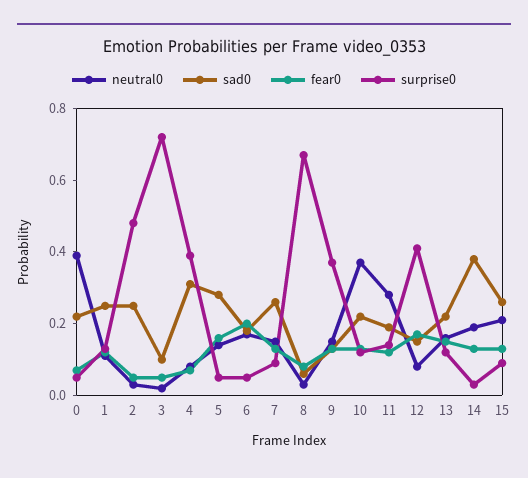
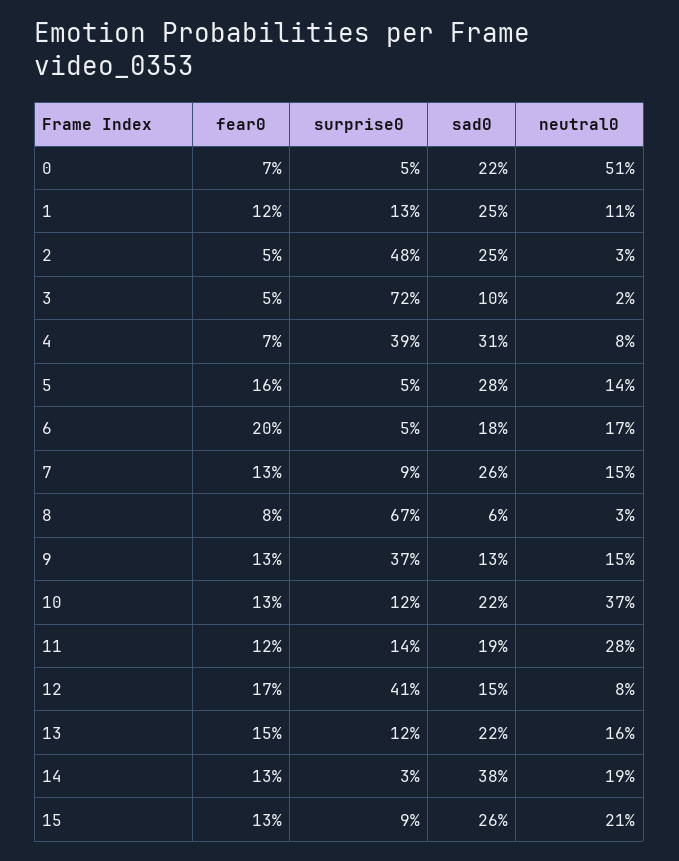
  {
    "neutral0": {
-     "0": 0.4,
+     "0": 0.51,
      "1": 0.11,
      "2": 0.03,
      "3": 0.02,
      "4": 0.08,
      "5": 0.14,
      "6": 0.17,
      "7": 0.15,
      "8": 0.03,
      "9": 0.15,
      "10": 0.37,
      "11": 0.28,
      "12": 0.08,
      "13": 0.16,
      "14": 0.19,
      "15": 0.21
    },
    "sad0": {
      "0": 0.22,
      "1": 0.25,
      "2": 0.25,
      "3": 0.1,
      "4": 0.31,
      "5": 0.28,
      "6": 0.18,
      "7": 0.26,
      "8": 0.06,
      "9": 0.13,
      "10": 0.22,
      "11": 0.19,
      "12": 0.15,
      "13": 0.22,
      "14": 0.38,
      "15": 0.26
    },
    "fear0": {
      "0": 0.07,
      "1": 0.12,
      "2": 0.05,
      "3": 0.05,
      "4": 0.07,
      "5": 0.16,
      "6": 0.2,
      "7": 0.13,
      "8": 0.08,
      "9": 0.13,
      "10": 0.13,
      "11": 0.12,
      "12": 0.17,
      "13": 0.15,
      "14": 0.13,
      "15": 0.13
    },
    "surprise0": {
      "0": 0.05,
      "1": 0.13,
      "2": 0.48,
      "3": 0.72,
      "4": 0.39,
      "5": 0.05,
      "6": 0.05,
      "7": 0.09,
      "8": 0.67,
      "9": 0.37,
      "10": 0.12,
      "11": 0.14,
      "12": 0.41,
      "13": 0.12,
      "14": 0.03,
      "15": 0.09
    }
  }

